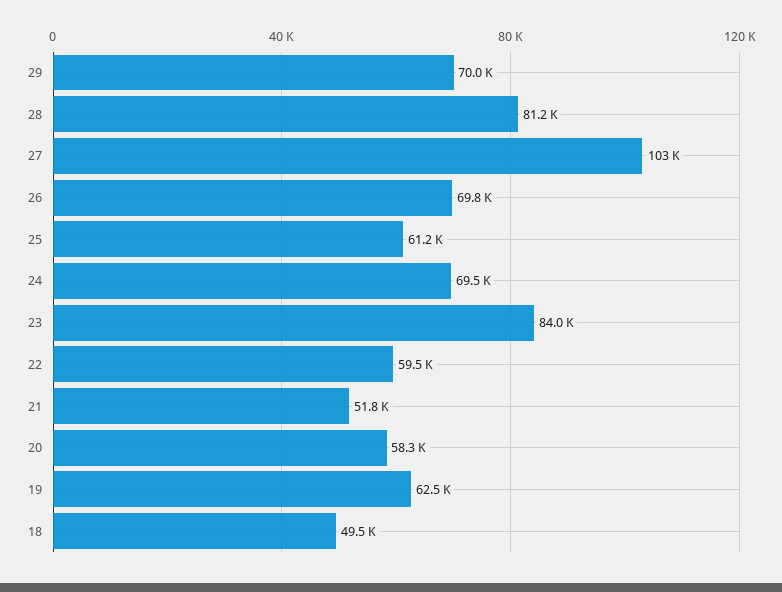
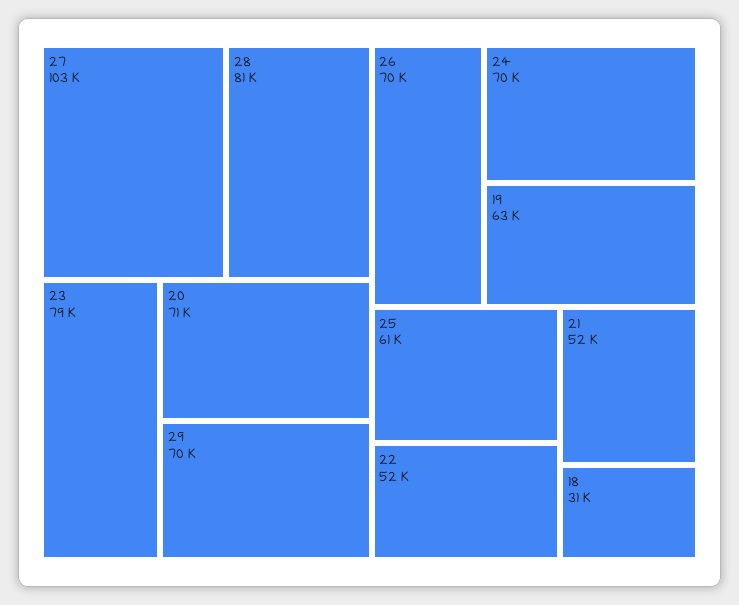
  {
    "29": 70000,
    "28": 81200,
    "27": 103000,
    "26": 69800,
    "25": 61200,
    "24": 69500,
-   "23": 84000,
+   "23": 79000,
-   "22": 59500,
+   "22": 52000,
    "21": 51800,
-   "20": 58300,
+   "20": 71000,
    "19": 62500,
-   "18": 49500
+   "18": 31000
  }

